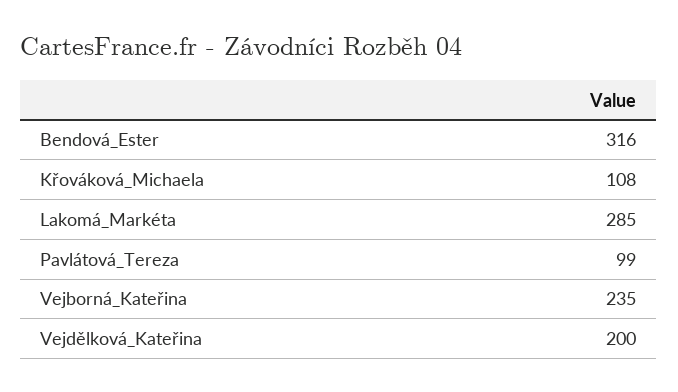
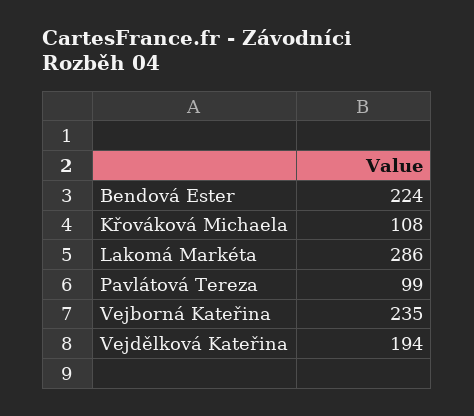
  {
-   "Bendová_Ester": 316,
+   "Bendová_Ester": 224,
    "Křováková_Michaela": 108,
-   "Lakomá_Markéta": 285,
+   "Lakomá_Markéta": 286,
    "Pavlátová_Tereza": 99,
    "Vejborná_Kateřina": 235,
-   "Vejdělková_Kateřina": 200
+   "Vejdělková_Kateřina": 194
  }

